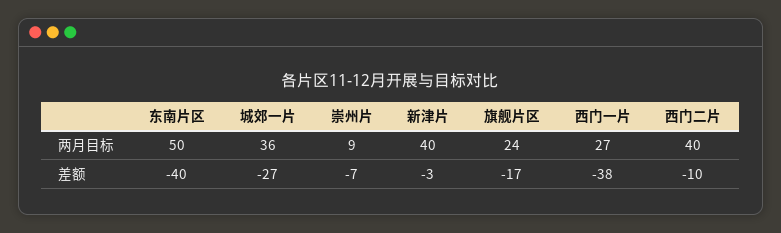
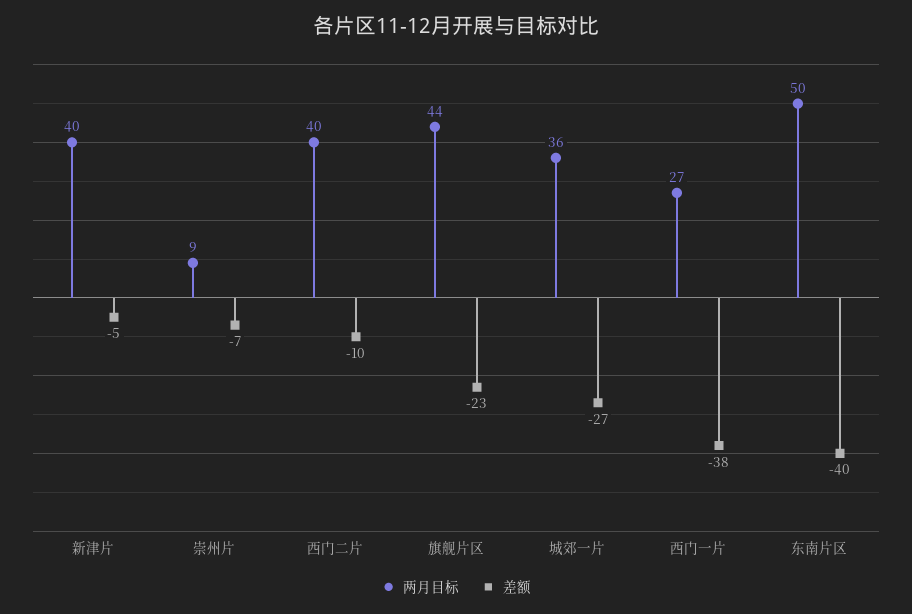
  {
    "两月目标": {
      "东南片区": 50,
      "城郊一片": 36,
      "崇州片": 9,
      "新津片": 40,
-     "旗舰片区": 24,
+     "旗舰片区": 44,
      "西门一片": 27,
      "西门二片": 40
    },
    "差额": {
      "东南片区": -40,
      "城郊一片": -27,
      "崇州片": -7,
-     "新津片": -3,
+     "新津片": -5,
-     "旗舰片区": -17,
+     "旗舰片区": -23,
      "西门一片": -38,
      "西门二片": -10
    }
  }

